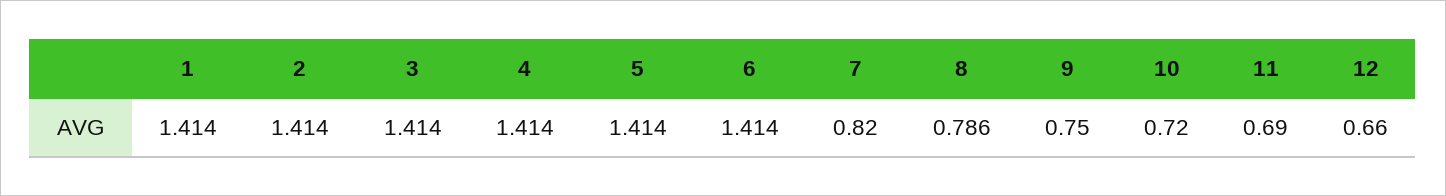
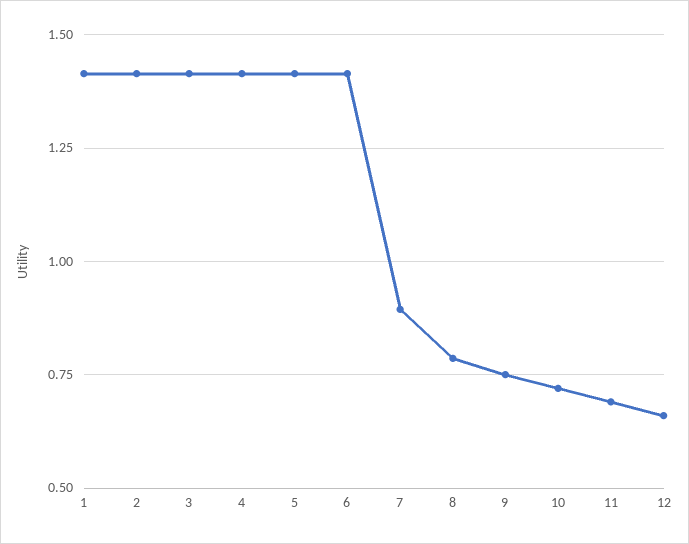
  {
    "1": 1.414,
    "2": 1.414,
    "3": 1.414,
    "4": 1.414,
    "5": 1.414,
    "6": 1.414,
-   "7": 0.82,
+   "7": 0.9,
    "8": 0.786,
    "9": 0.75,
    "10": 0.72,
    "11": 0.69,
    "12": 0.66
  }

